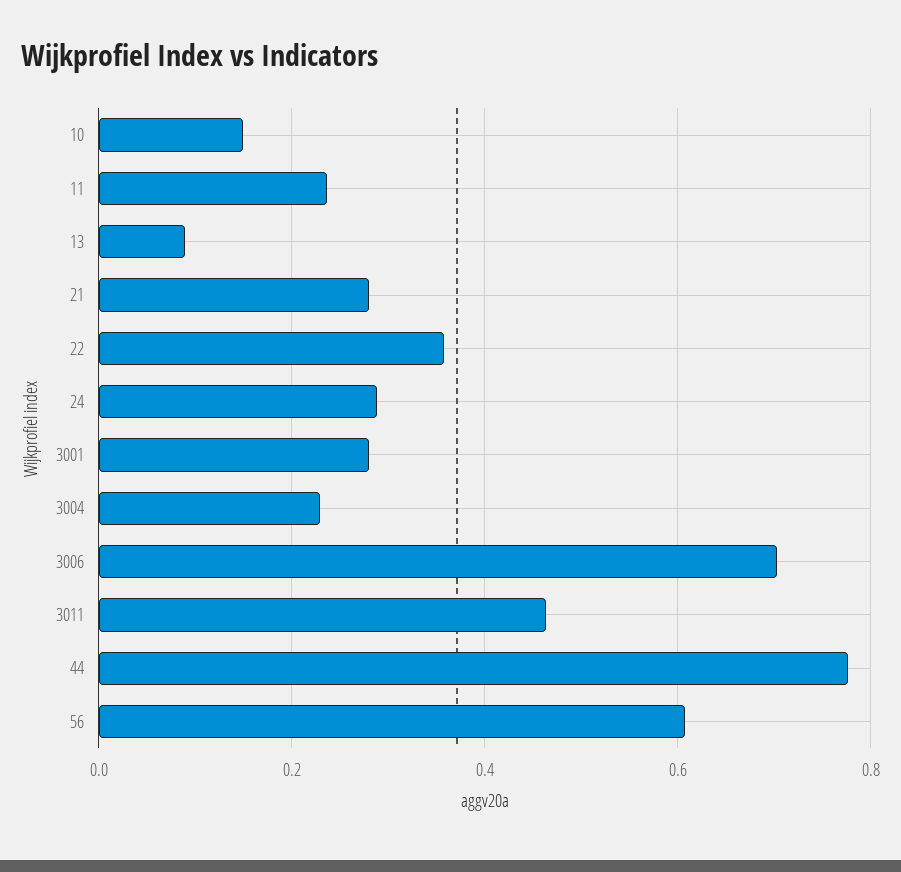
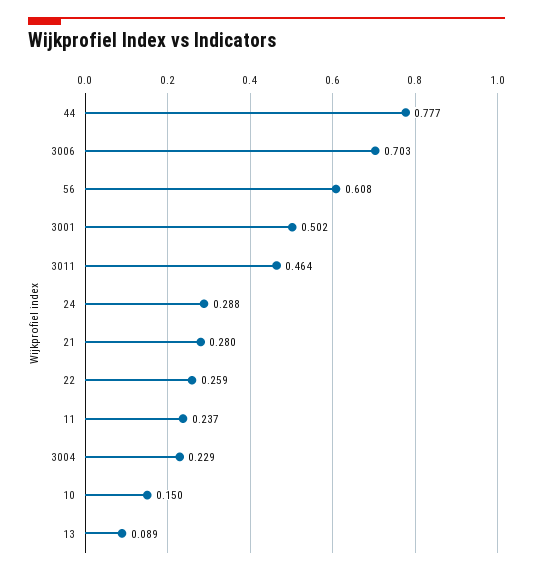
  {
    "10": 0.15,
    "11": 0.237,
    "13": 0.089,
    "21": 0.28,
-   "22": 0.36,
+   "22": 0.259,
    "24": 0.288,
-   "3001": 0.28,
+   "3001": 0.502,
    "3004": 0.229,
    "3006": 0.703,
    "3011": 0.464,
    "44": 0.777,
    "56": 0.608
  }

